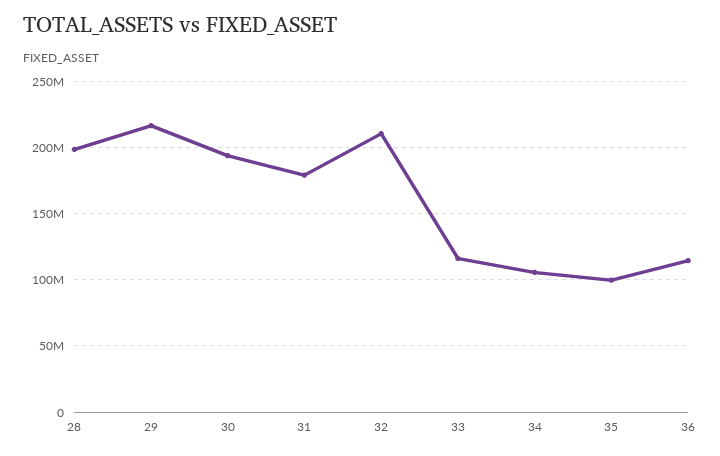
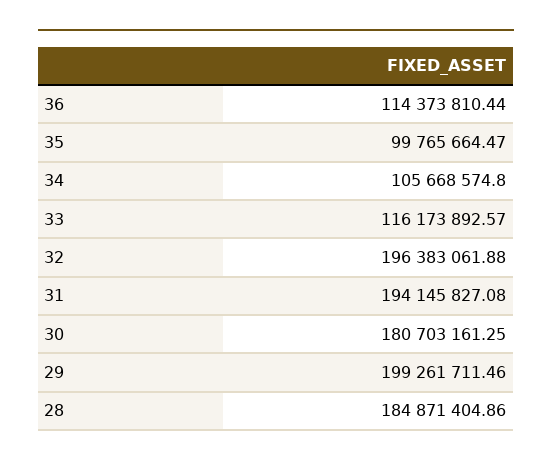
  {
-   "28": 200000000,
+   "28": 184871404.86,
-   "29": 215000000,
+   "29": 199261711.46,
-   "30": 195000000,
+   "30": 180703161.25,
-   "31": 180000000,
+   "31": 194145827.08,
-   "32": 210000000,
+   "32": 196383061.88,
    "33": 116173892.57,
    "34": 105668574.8,
    "35": 99765664.47,
    "36": 114373810.44
  }

